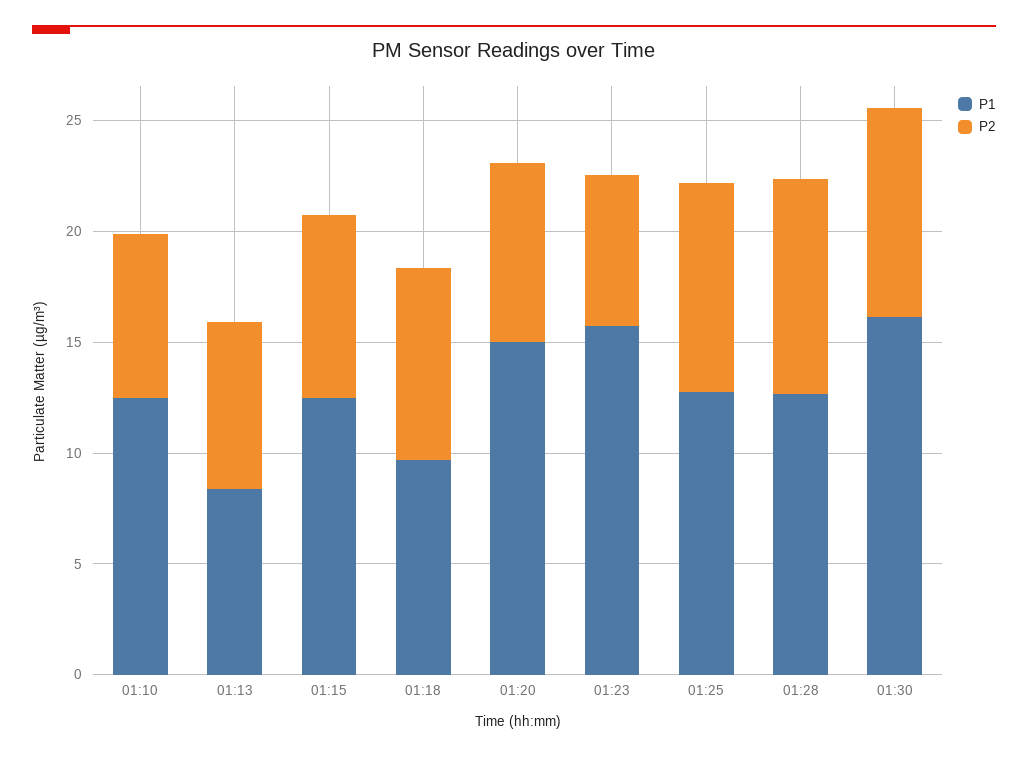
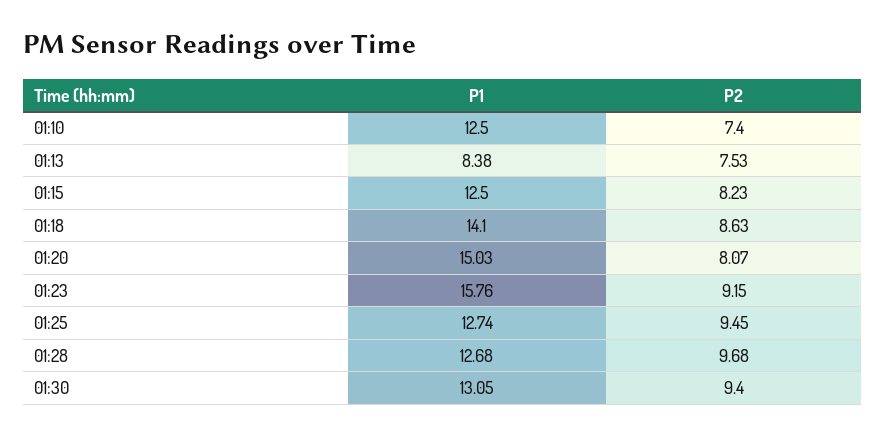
  {
    "P1": {
      "01:10": 12.5,
      "01:13": 8.38,
      "01:15": 12.5,
-     "01:18": 10,
+     "01:18": 14.1,
      "01:20": 15.03,
      "01:23": 15.76,
      "01:25": 12.74,
      "01:28": 12.68,
-     "01:30": 16
+     "01:30": 13.05
    },
    "P2": {
      "01:10": 7.4,
      "01:13": 7.53,
      "01:15": 8.23,
      "01:18": 8.63,
      "01:20": 8.07,
-     "01:23": 7,
+     "01:23": 9.15,
      "01:25": 9.45,
      "01:28": 9.68,
      "01:30": 9.4
    }
  }

